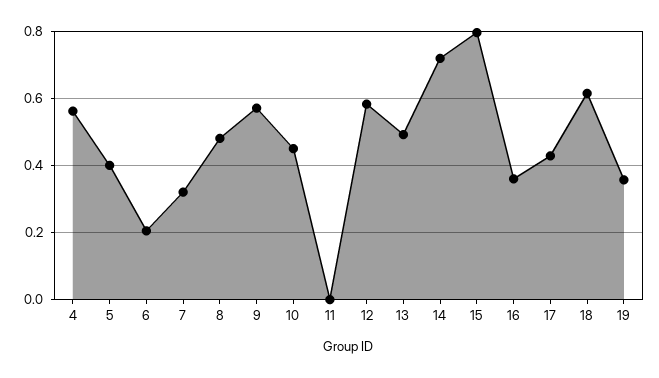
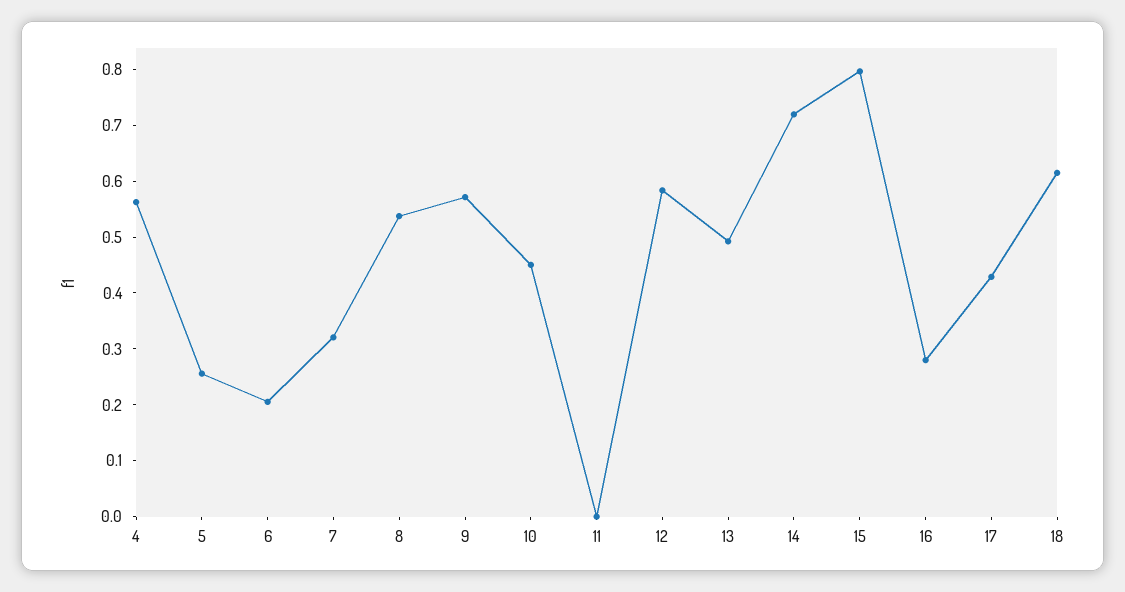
  {
    "4": 0.56,
-   "5": 0.4,
+   "5": 0.26,
    "6": 0.2,
    "7": 0.32,
-   "8": 0.48,
+   "8": 0.54,
    "9": 0.58,
    "10": 0.46,
    "11": 0,
    "12": 0.58,
    "13": 0.5,
    "14": 0.72,
    "15": 0.8,
-   "16": 0.36,
+   "16": 0.28,
    "17": 0.42,
-   "18": 0.62,
+   "18": 0.62
-   "19": 0.36
  }

